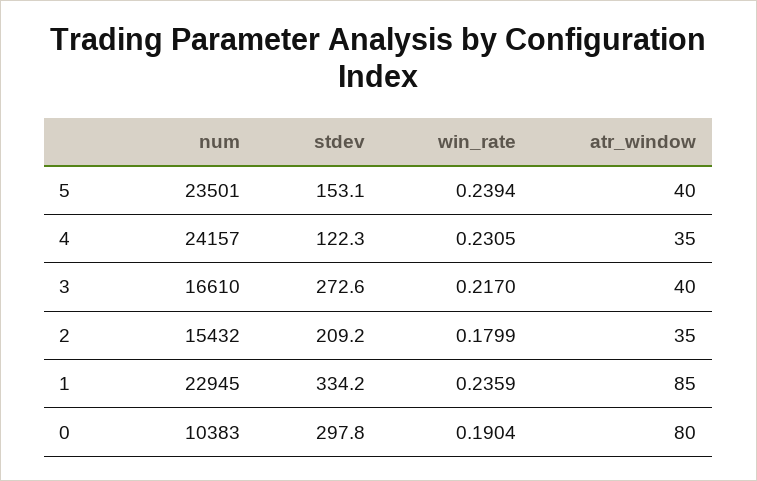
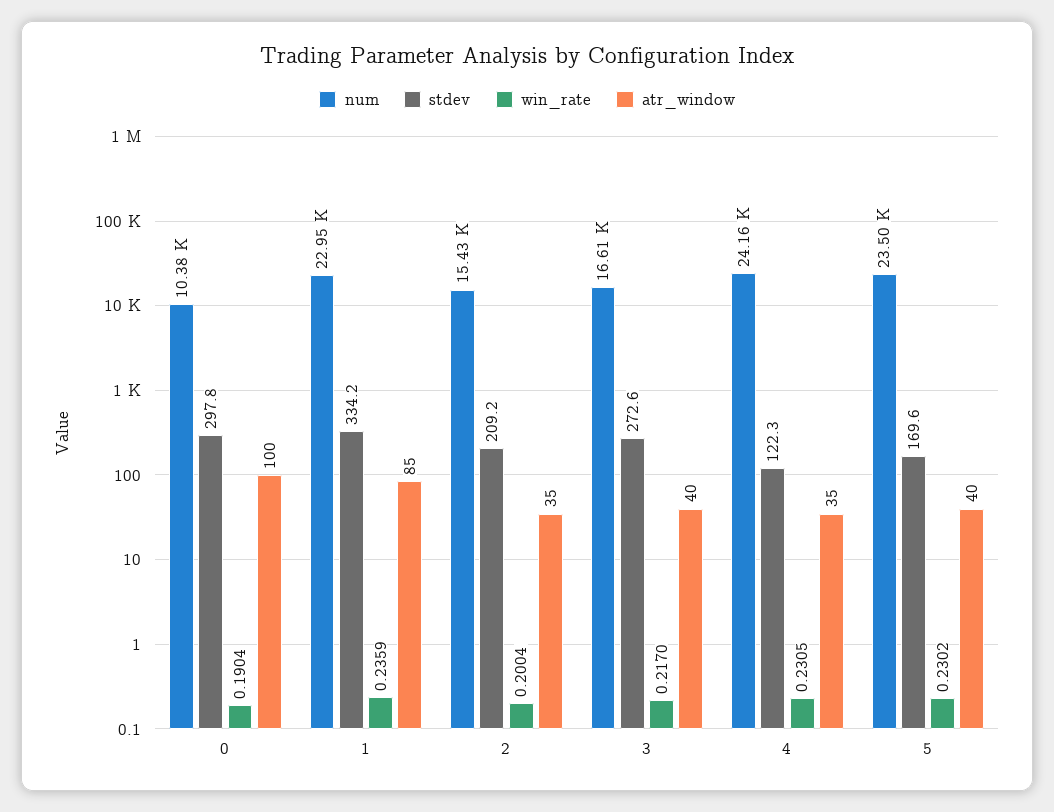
  {
    "num": {
      "5": 23501,
      "4": 24157,
      "3": 16610,
      "2": 15432,
      "1": 22945,
      "0": 10383
    },
    "stdev": {
-     "5": 153.1,
+     "5": 169.6,
      "4": 122.3,
      "3": 272.6,
      "2": 209.2,
      "1": 334.2,
      "0": 297.8
    },
    "win_rate": {
-     "5": 0.2394,
+     "5": 0.2302,
      "4": 0.2305,
      "3": 0.217,
-     "2": 0.1799,
+     "2": 0.2004,
      "1": 0.2359,
      "0": 0.1904
    },
    "atr_window": {
      "5": 40,
      "4": 35,
      "3": 40,
      "2": 35,
      "1": 85,
-     "0": 80
+     "0": 100
    }
  }

